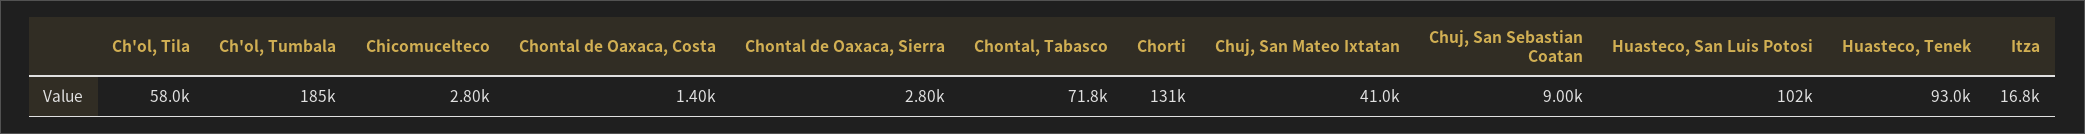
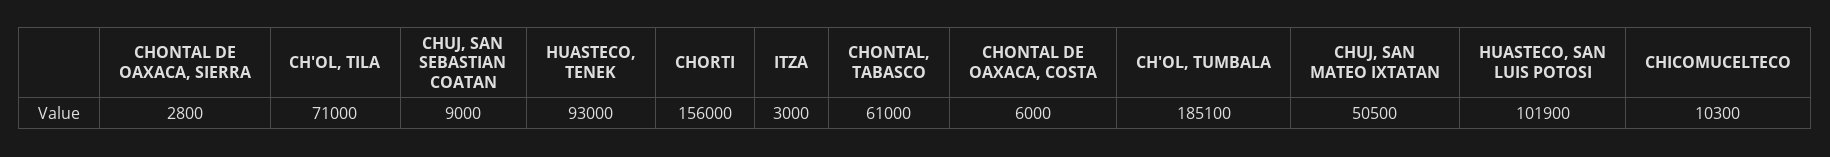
  {
-   "Ch'ol, Tila": 58000,
+   "Ch'ol, Tila": 71000,
    "Ch'ol, Tumbala": 185100,
-   "Chicomucelteco": 2800,
+   "Chicomucelteco": 10300,
-   "Chontal de Oaxaca, Costa": 1400,
+   "Chontal de Oaxaca, Costa": 6000,
    "Chontal de Oaxaca, Sierra": 2800,
-   "Chontal, Tabasco": 71800,
+   "Chontal, Tabasco": 61000,
-   "Chorti": 131000,
+   "Chorti": 156000,
-   "Chuj, San Mateo Ixtatan": 41000,
+   "Chuj, San Mateo Ixtatan": 50500,
    "Chuj, San Sebastian Coatan": 9000,
    "Huasteco, San Luis Potosi": 101900,
    "Huasteco, Tenek": 93000,
-   "Itza": 16800
+   "Itza": 3000
  }

